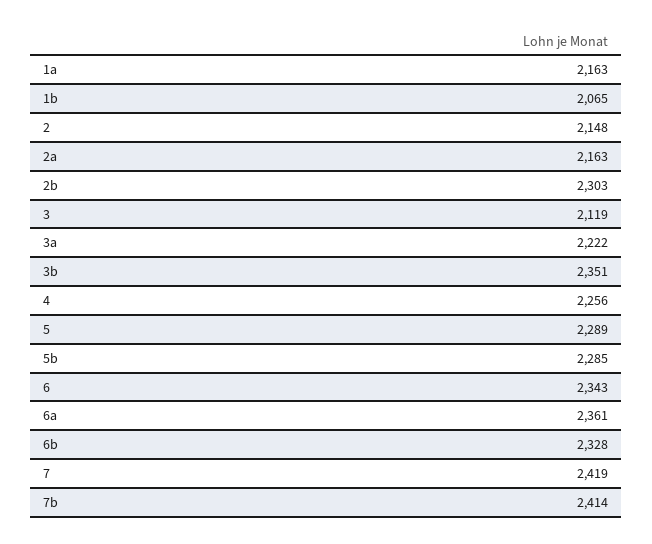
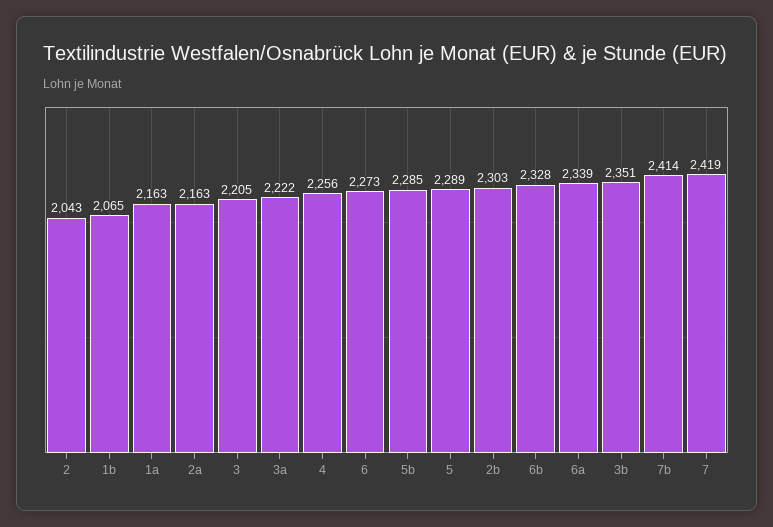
  {
    "1a": 2163,
    "1b": 2065,
-   "2": 2148,
+   "2": 2043,
    "2a": 2163,
    "2b": 2303,
-   "3": 2119,
+   "3": 2205,
    "3a": 2222,
    "3b": 2351,
    "4": 2256,
    "5": 2289,
    "5b": 2285,
-   "6": 2343,
+   "6": 2273,
-   "6a": 2361,
+   "6a": 2339,
    "6b": 2328,
    "7": 2419,
    "7b": 2414
  }

